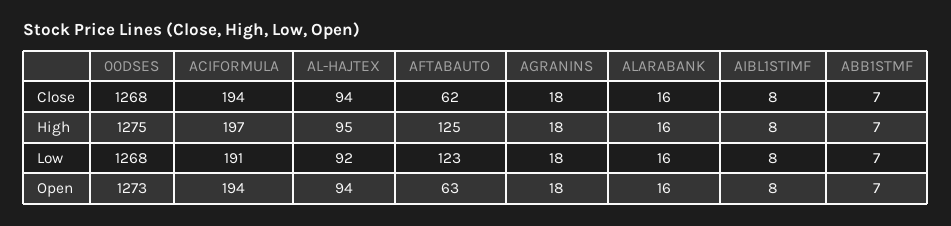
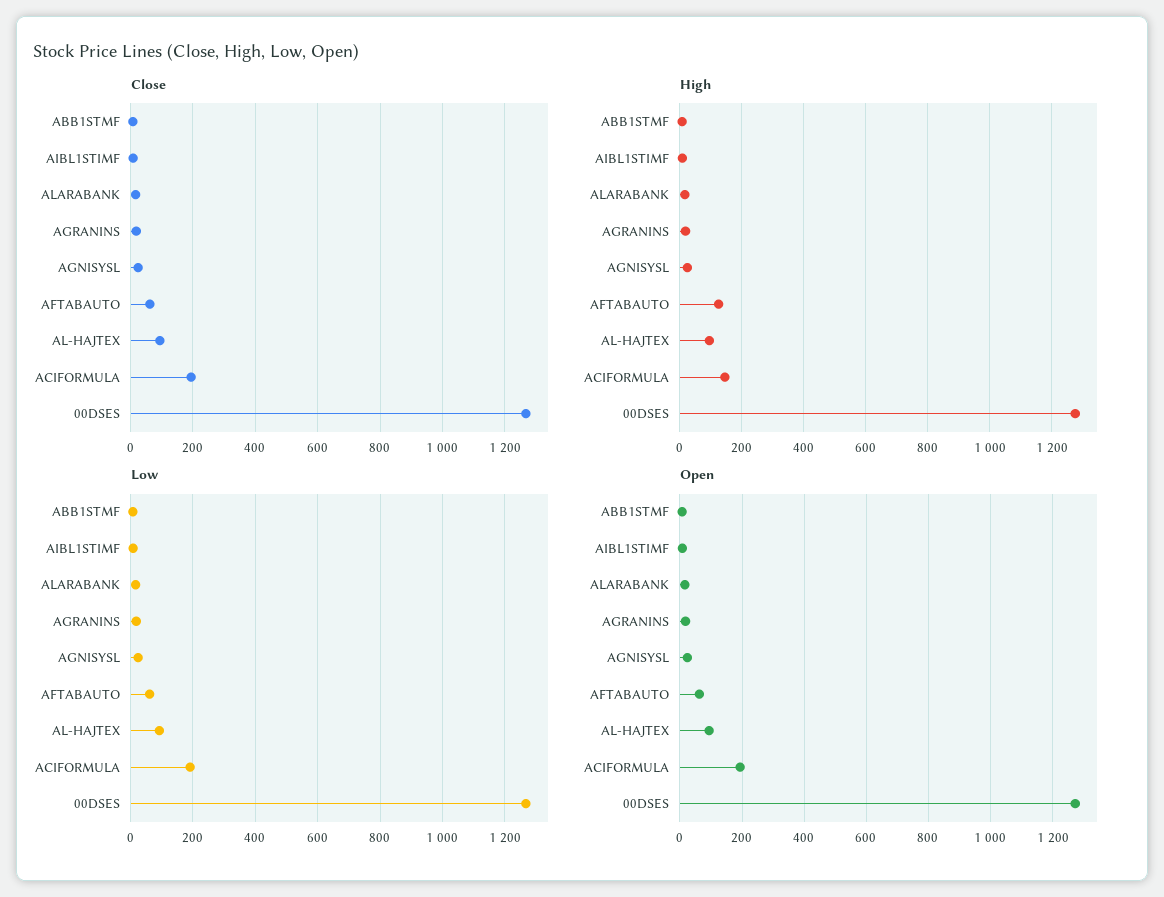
  {
    "Close": {
      "00DSES": 1268,
      "ACIFORMULA": 194,
      "AL-HAJTEX": 94,
      "AFTABAUTO": 62,
      "AGRANINS": 18,
      "ALARABANK": 16,
      "AIBL1STIMF": 8,
-     "ABB1STMF": 7
+     "ABB1STMF": 7,
+     "AGNISYSL": 20
    },
    "High": {
      "00DSES": 1275,
-     "ACIFORMULA": 197,
+     "ACIFORMULA": 140,
      "AL-HAJTEX": 95,
      "AFTABAUTO": 125,
      "AGRANINS": 18,
      "ALARABANK": 16,
      "AIBL1STIMF": 8,
-     "ABB1STMF": 7
+     "ABB1STMF": 7,
+     "AGNISYSL": 20
    },
    "Low": {
      "00DSES": 1268,
      "ACIFORMULA": 191,
      "AL-HAJTEX": 92,
-     "AFTABAUTO": 123,
+     "AFTABAUTO": 60,
      "AGRANINS": 18,
      "ALARABANK": 16,
      "AIBL1STIMF": 8,
-     "ABB1STMF": 7
+     "ABB1STMF": 7,
+     "AGNISYSL": 20
    },
    "Open": {
      "00DSES": 1273,
      "ACIFORMULA": 194,
      "AL-HAJTEX": 94,
      "AFTABAUTO": 63,
      "AGRANINS": 18,
      "ALARABANK": 16,
      "AIBL1STIMF": 8,
-     "ABB1STMF": 7
+     "ABB1STMF": 7,
+     "AGNISYSL": 20
    }
  }

